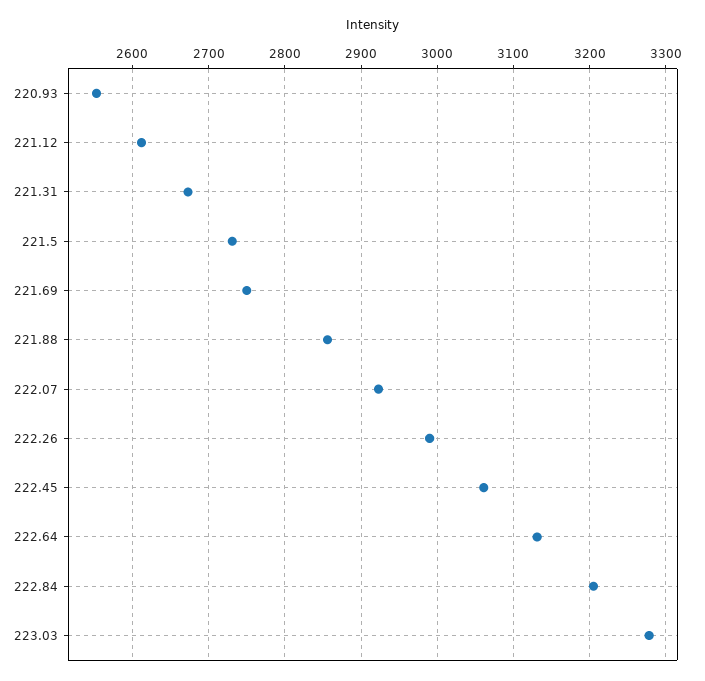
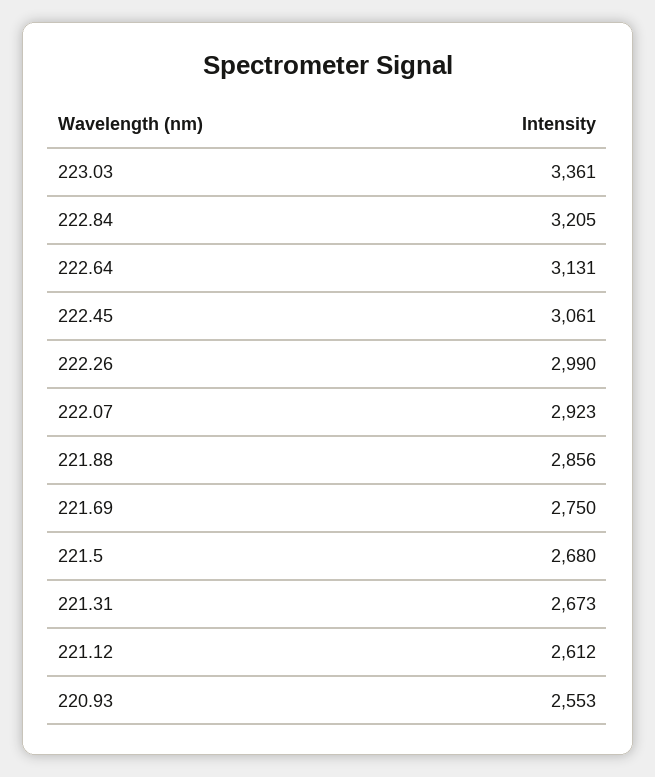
  {
    "220.93": 2553,
    "221.12": 2612,
    "221.31": 2673,
-   "221.5": 2730,
+   "221.5": 2680,
    "221.69": 2750,
    "221.88": 2856,
    "222.07": 2923,
    "222.26": 2990,
    "222.45": 3061,
    "222.64": 3131,
    "222.84": 3205,
-   "223.03": 3280
+   "223.03": 3361
  }

